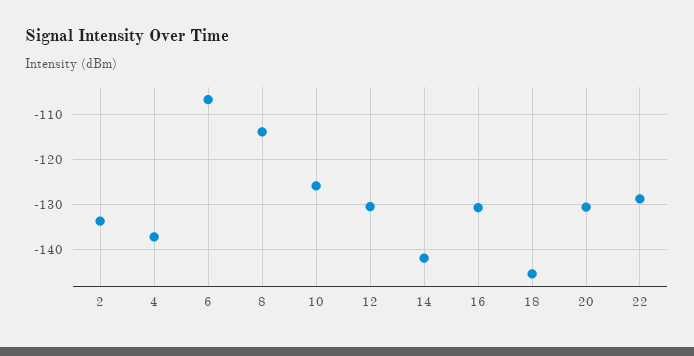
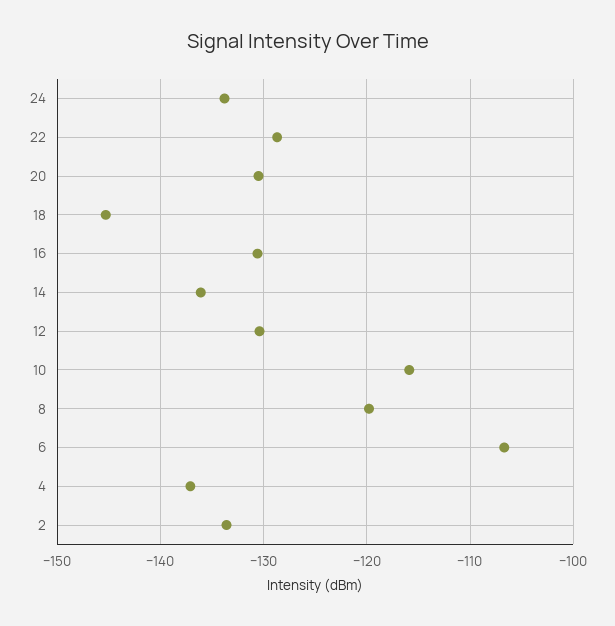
  {
    "2": -134,
    "4": -137,
    "6": -107,
-   "8": -114,
+   "8": -120,
-   "10": -126,
+   "10": -116,
    "12": -130,
-   "14": -142,
+   "14": -136,
    "16": -131,
    "18": -145,
    "20": -131,
-   "22": -129
+   "22": -129,
+   "24": -134
  }

